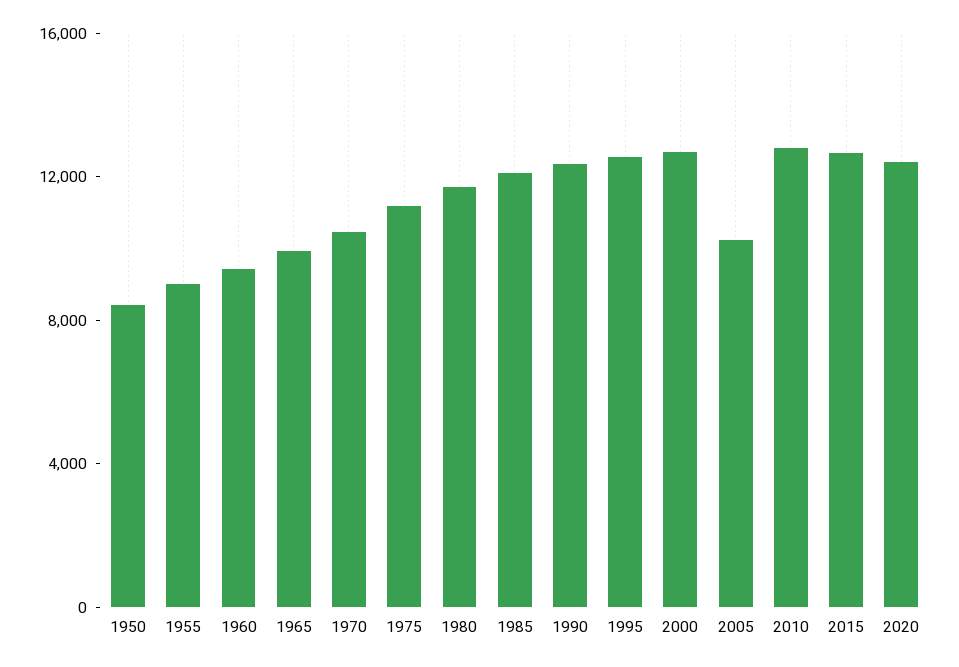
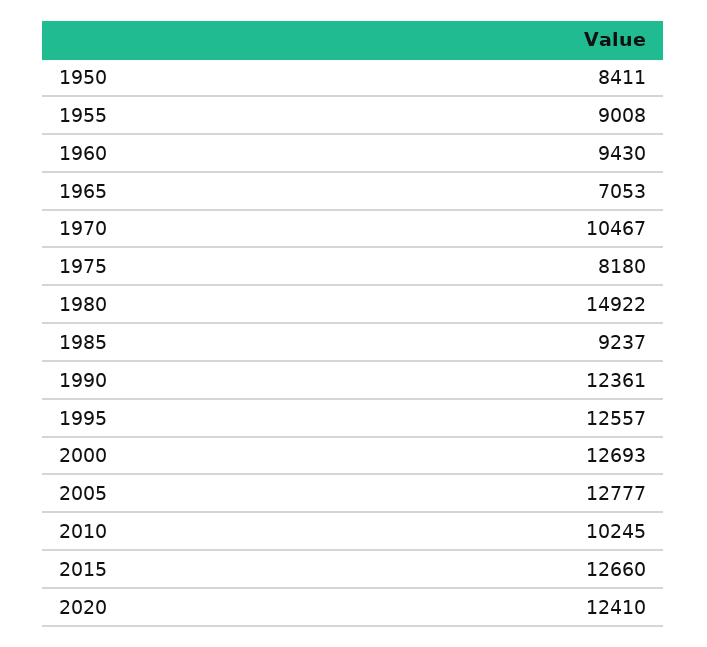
  {
    "1950": 8411,
    "1955": 9008,
    "1960": 9430,
-   "1965": 10000,
+   "1965": 7053,
    "1970": 10467,
-   "1975": 11000,
+   "1975": 8180,
-   "1980": 12000,
+   "1980": 14922,
-   "1985": 12000,
+   "1985": 9237,
    "1990": 12361,
    "1995": 12557,
    "2000": 12693,
-   "2005": 10000,
+   "2005": 12777,
-   "2010": 13000,
+   "2010": 10245,
    "2015": 12660,
    "2020": 12410
  }

